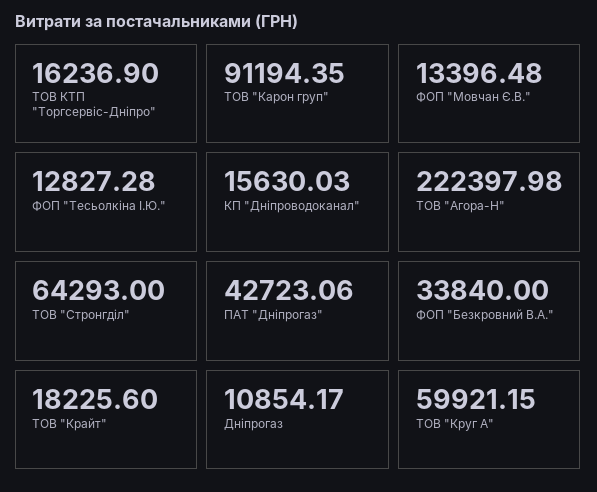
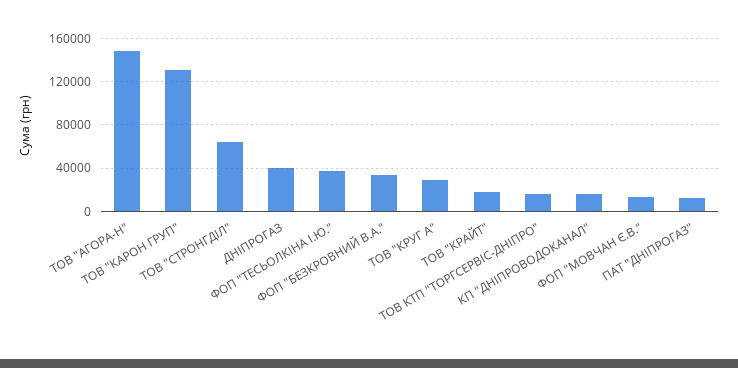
  {
    "ТОВ КТП \"Торгсервіс-Дніпро\"": 16236.9,
-   "ТОВ \"Карон груп\"": 91194.35,
+   "ТОВ \"Карон груп\"": 130000,
    "ФОП \"Мовчан Є.В.\"": 13396.48,
-   "ФОП \"Тесьолкіна І.Ю.\"": 12827.28,
+   "ФОП \"Тесьолкіна І.Ю.\"": 40000,
    "КП \"Дніпроводоканал\"": 15630.03,
-   "ТОВ \"Агора-Н\"": 222397.98,
+   "ТОВ \"Агора-Н\"": 150000,
    "ТОВ \"Стронгділ\"": 64293,
-   "ПАТ \"Дніпрогаз\"": 42723.06,
+   "ПАТ \"Дніпрогаз\"": 10000,
    "ФОП \"Безкровний В.А.\"": 33840,
    "ТОВ \"Крайт\"": 18225.6,
-   "Дніпрогаз": 10854.17,
+   "Дніпрогаз": 40000,
-   "ТОВ \"Круг А\"": 59921.15
+   "ТОВ \"Круг А\"": 30000
  }

